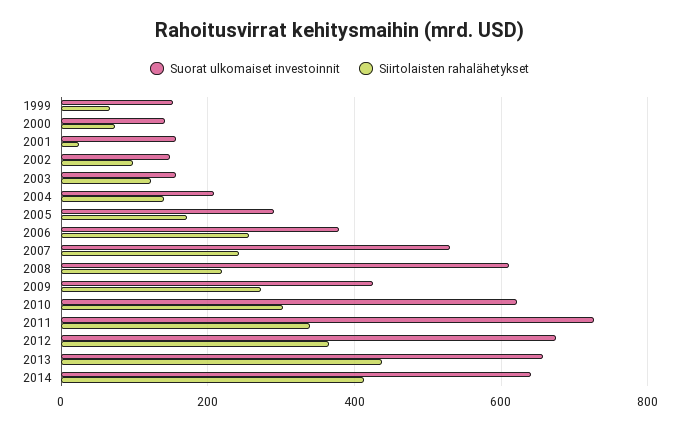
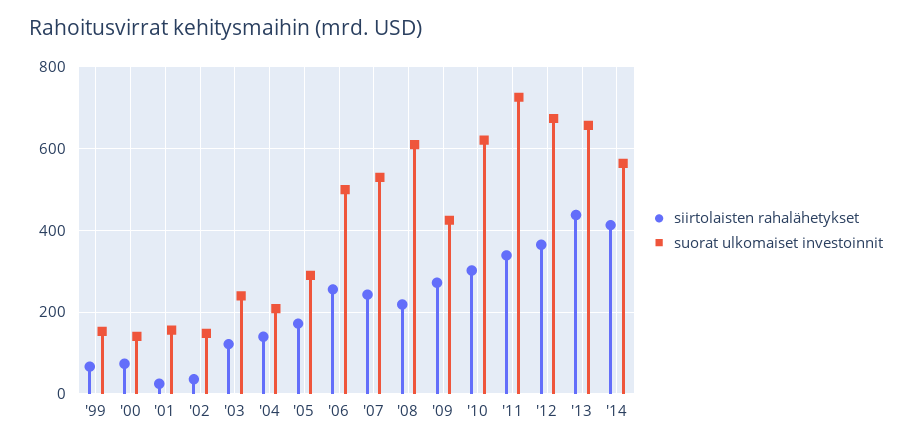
  {
    "Suorat ulkomaiset investoinnit": {
      "1999": 160,
      "2000": 140,
      "2001": 160,
      "2002": 140,
-     "2003": 160,
+     "2003": 240,
      "2004": 200,
      "2005": 300,
-     "2006": 380,
+     "2006": 500,
      "2007": 540,
      "2008": 620,
      "2009": 420,
      "2010": 620,
      "2011": 720,
      "2012": 680,
      "2013": 660,
-     "2014": 640
+     "2014": 560
    },
    "Siirtolaisten rahalähetykset": {
      "1999": 60,
      "2000": 80,
      "2001": 20,
-     "2002": 100,
+     "2002": 40,
      "2003": 120,
      "2004": 140,
      "2005": 180,
      "2006": 260,
      "2007": 240,
      "2008": 220,
      "2009": 280,
      "2010": 300,
      "2011": 340,
      "2012": 360,
      "2013": 440,
      "2014": 420
    }
  }

